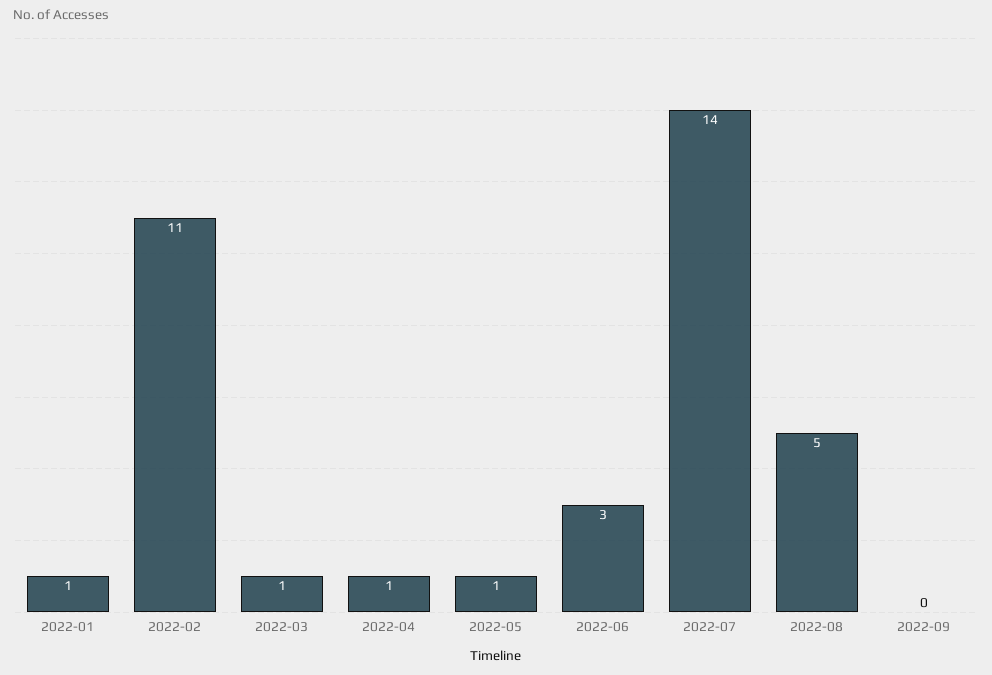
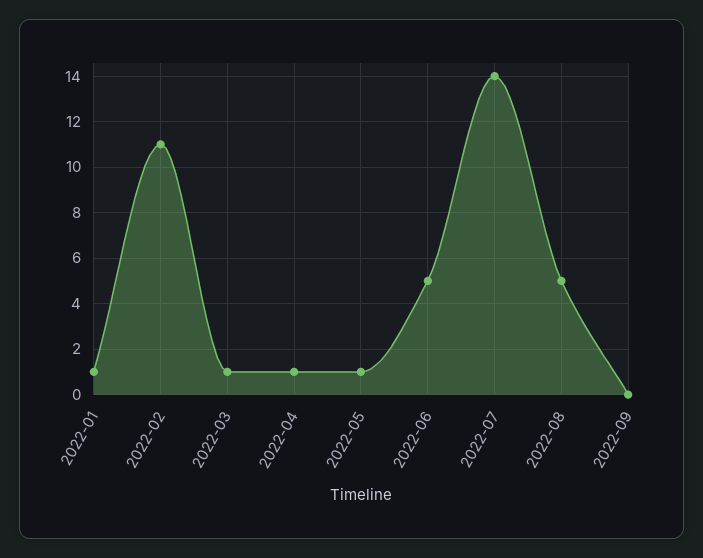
  {
    "2022-01": 1,
    "2022-02": 11,
    "2022-03": 1,
    "2022-04": 1,
    "2022-05": 1,
-   "2022-06": 3,
+   "2022-06": 5,
    "2022-07": 14,
    "2022-08": 5,
    "2022-09": 0
  }

